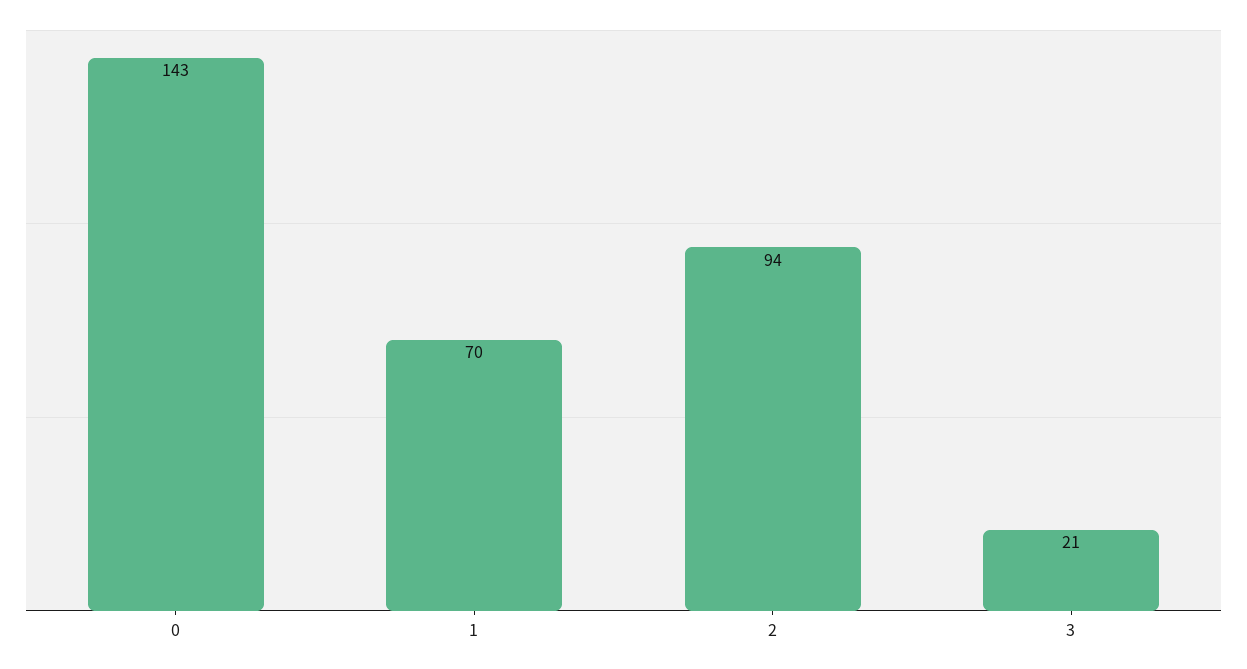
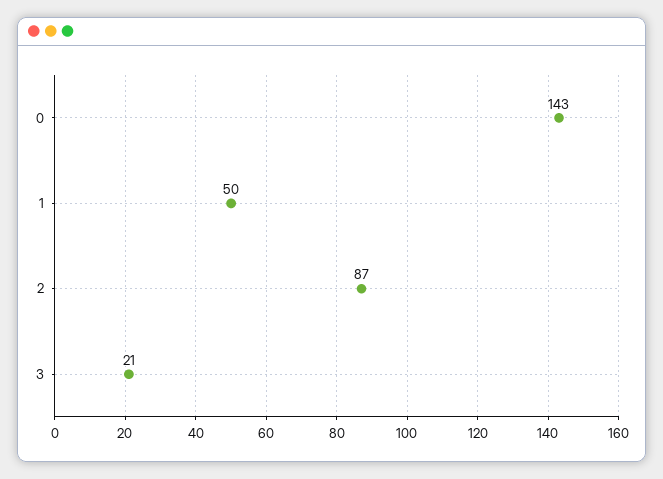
  {
    "0": 143,
-   "1": 70,
+   "1": 50,
-   "2": 94,
+   "2": 87,
    "3": 21
  }

